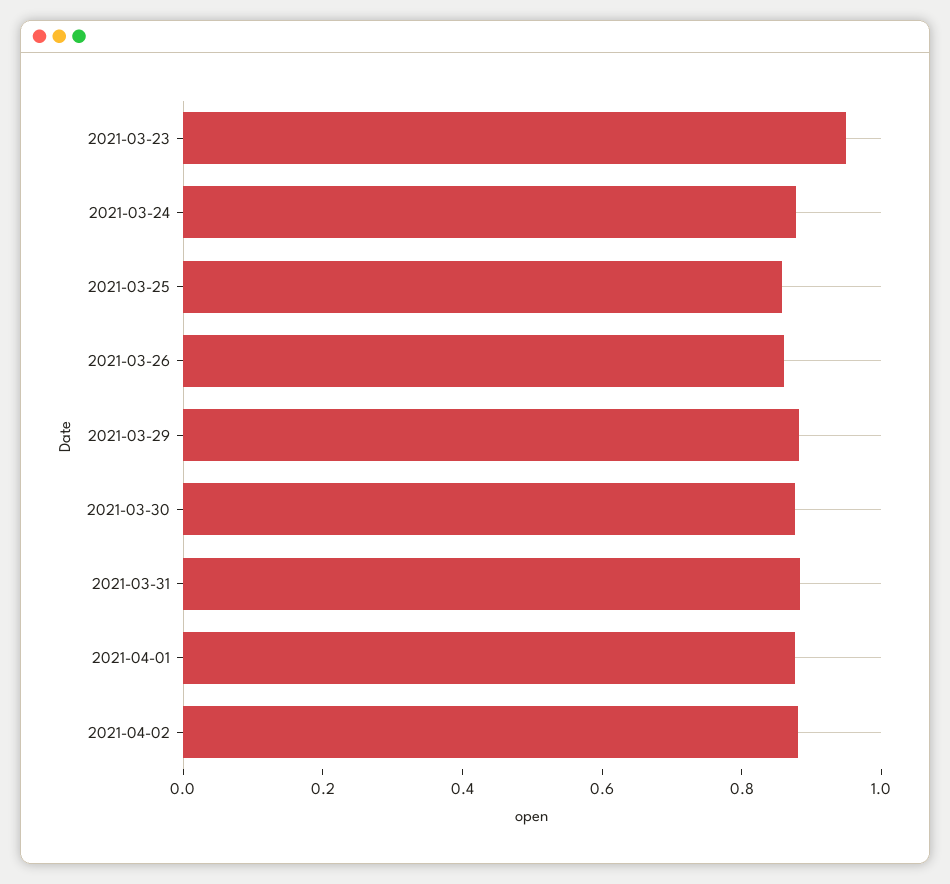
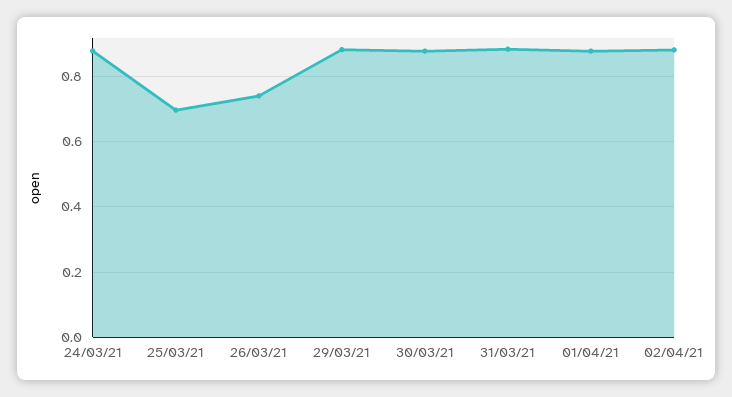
  {
-   "2021-03-23": 0.95,
    "2021-03-24": 0.88,
-   "2021-03-25": 0.85,
+   "2021-03-25": 0.7,
-   "2021-03-26": 0.85,
+   "2021-03-26": 0.74,
    "2021-03-29": 0.88,
    "2021-03-30": 0.88,
    "2021-03-31": 0.88,
    "2021-04-01": 0.88,
    "2021-04-02": 0.88
  }

